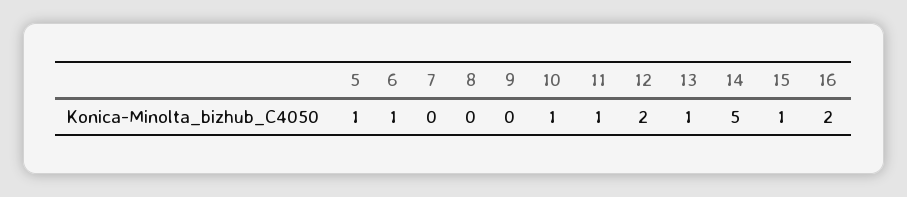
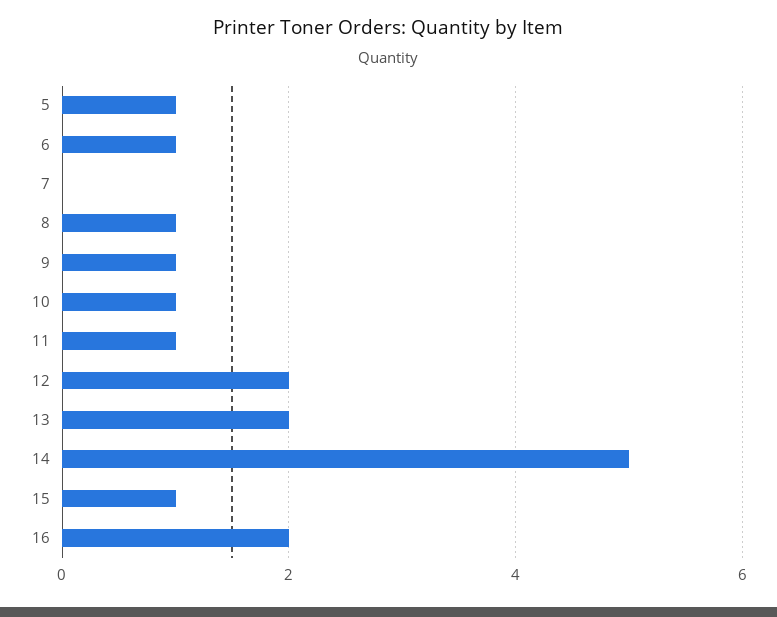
  {
    "5": 1,
    "6": 1,
    "7": 0,
-   "8": 0,
+   "8": 1,
-   "9": 0,
+   "9": 1,
    "10": 1,
    "11": 1,
    "12": 2,
-   "13": 1,
+   "13": 2,
    "14": 5,
    "15": 1,
    "16": 2
  }

